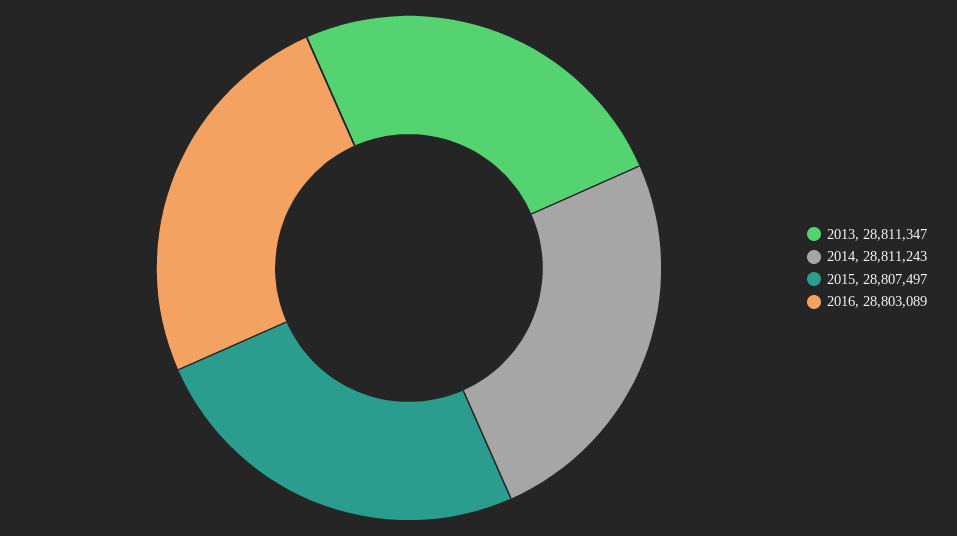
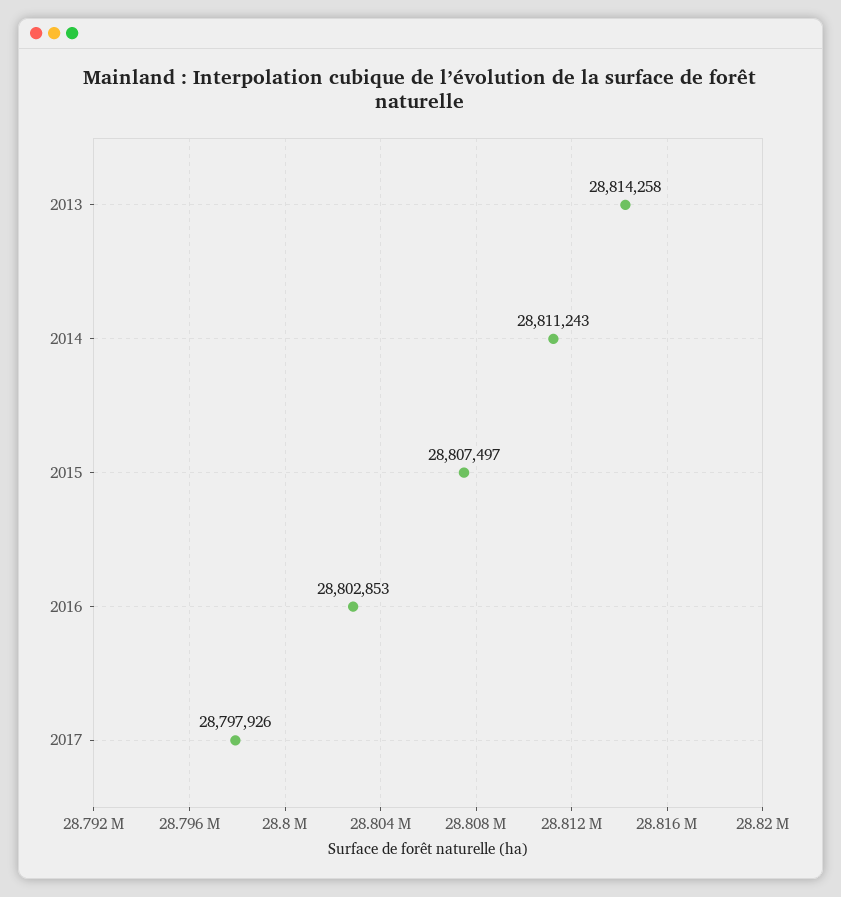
  {
-   "2013": 28811347,
+   "2013": 28814258,
    "2014": 28811243,
    "2015": 28807497,
-   "2016": 28803089
+   "2016": 28802853,
+   "2017": 28797926
  }

